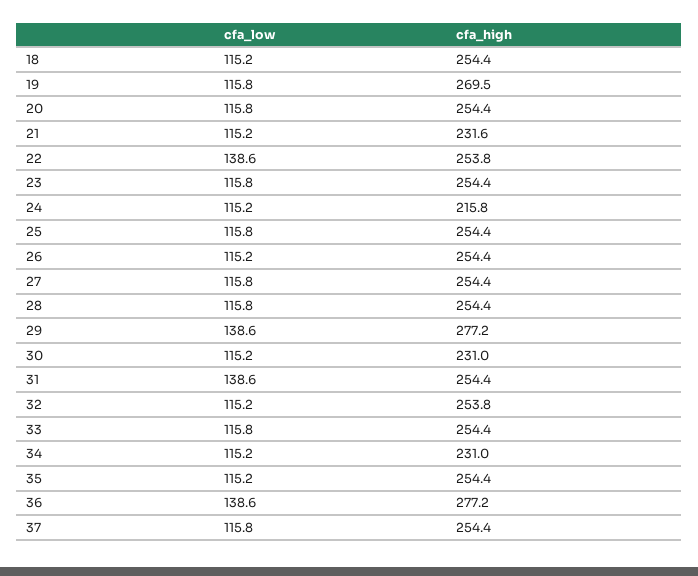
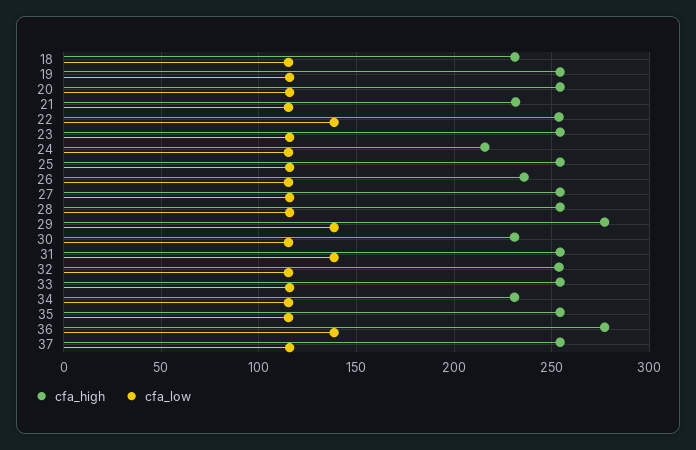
  {
    "cfa_low": {
      "18": 115.2,
      "19": 115.8,
      "20": 115.8,
      "21": 115.2,
      "22": 138.6,
      "23": 115.8,
      "24": 115.2,
      "25": 115.8,
      "26": 115.2,
      "27": 115.8,
      "28": 115.8,
      "29": 138.6,
      "30": 115.2,
      "31": 138.6,
      "32": 115.2,
      "33": 115.8,
      "34": 115.2,
      "35": 115.2,
      "36": 138.6,
      "37": 115.8
    },
    "cfa_high": {
-     "18": 254.4,
+     "18": 230,
-     "19": 269.5,
+     "19": 255,
      "20": 254.4,
      "21": 231.6,
      "22": 253.8,
      "23": 254.4,
      "24": 215.8,
      "25": 254.4,
-     "26": 254.4,
+     "26": 235,
      "27": 254.4,
      "28": 254.4,
      "29": 277.2,
      "30": 231,
      "31": 254.4,
      "32": 253.8,
      "33": 254.4,
      "34": 231,
      "35": 254.4,
      "36": 277.2,
      "37": 254.4
    }
  }

